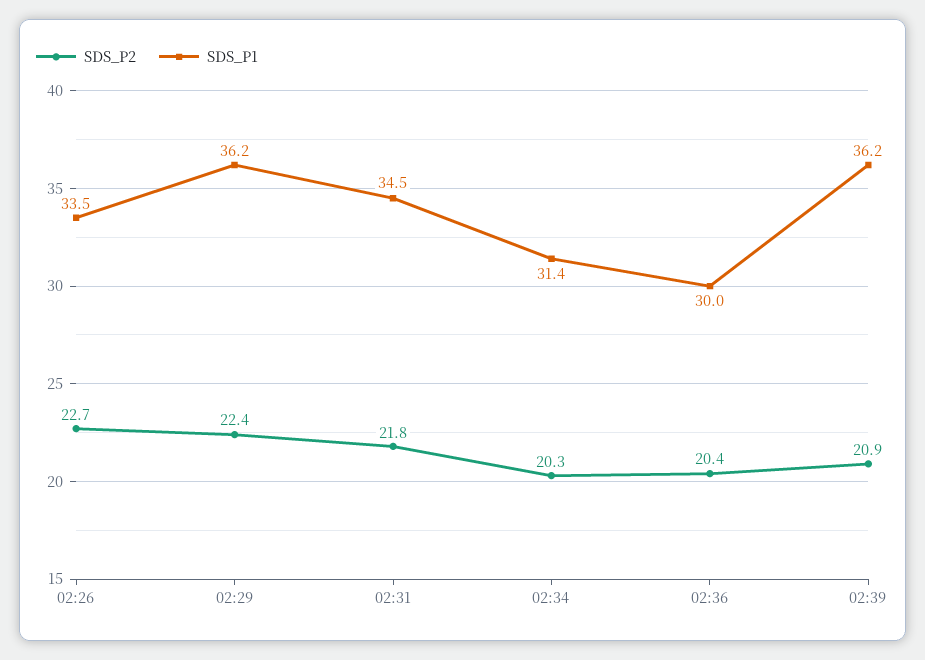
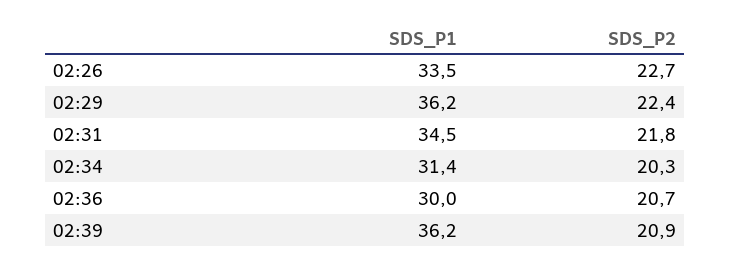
  {
    "SDS_P2": {
      "02:26": 22.7,
      "02:29": 22.4,
      "02:31": 21.8,
      "02:34": 20.3,
-     "02:36": 20.4,
+     "02:36": 20.7,
      "02:39": 20.9
    },
    "SDS_P1": {
      "02:26": 33.5,
      "02:29": 36.2,
      "02:31": 34.5,
      "02:34": 31.4,
      "02:36": 30,
      "02:39": 36.2
    }
  }

